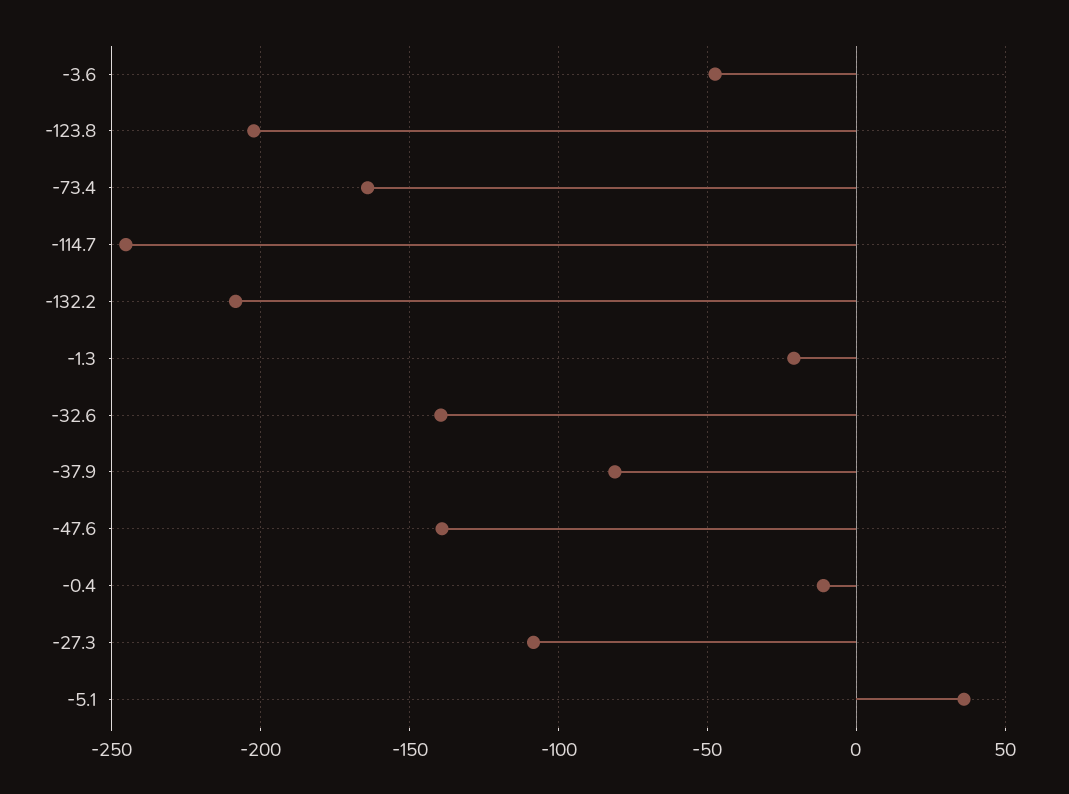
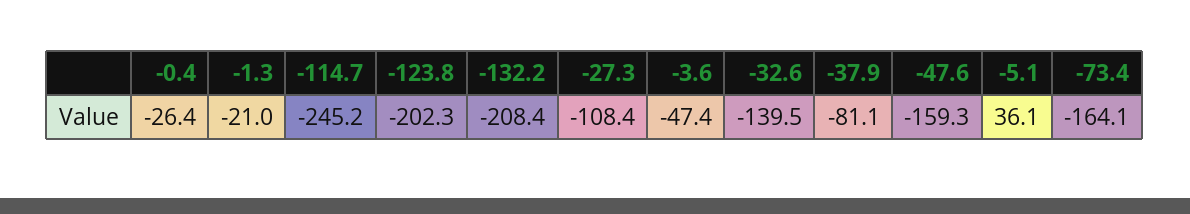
  {
    "-3.6": -47.4,
    "-123.8": -202.3,
    "-73.4": -164.1,
    "-114.7": -245.2,
    "-132.2": -208.4,
    "-1.3": -21,
    "-32.6": -139.5,
    "-37.9": -81.1,
-   "-47.6": -140,
+   "-47.6": -159.3,
-   "-0.4": -10,
+   "-0.4": -26.4,
    "-27.3": -108.4,
    "-5.1": 36.1
  }

